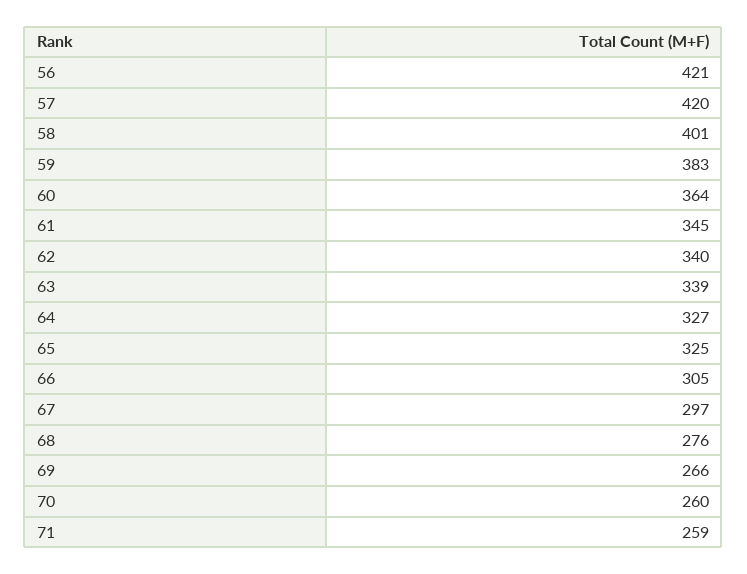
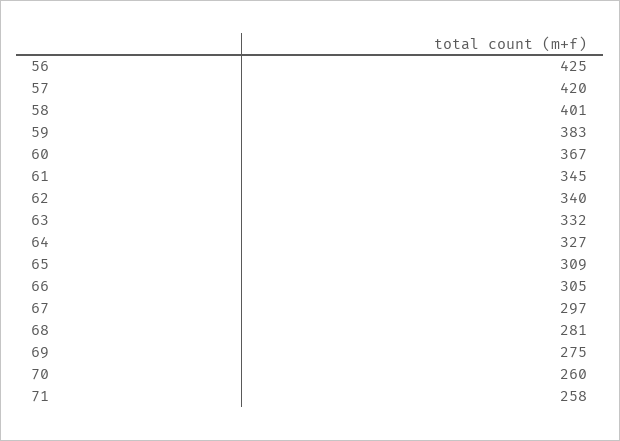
  {
-   "56": 421,
+   "56": 425,
    "57": 420,
    "58": 401,
    "59": 383,
-   "60": 364,
+   "60": 367,
    "61": 345,
    "62": 340,
-   "63": 339,
+   "63": 332,
    "64": 327,
-   "65": 325,
+   "65": 309,
    "66": 305,
    "67": 297,
-   "68": 276,
+   "68": 281,
-   "69": 266,
+   "69": 275,
    "70": 260,
-   "71": 259
+   "71": 258
  }

